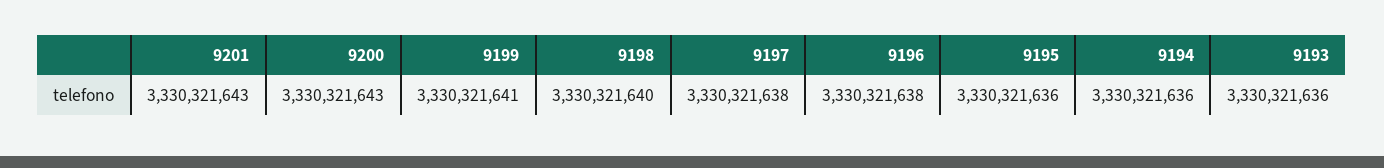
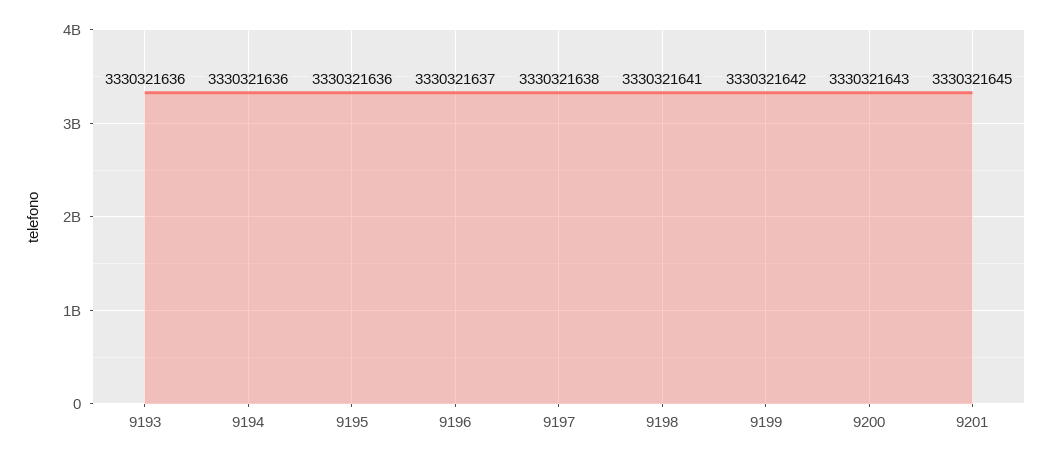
  {
-   "9201": 3330321643,
+   "9201": 3330321645,
    "9200": 3330321643,
-   "9199": 3330321641,
+   "9199": 3330321642,
-   "9198": 3330321640,
+   "9198": 3330321641,
    "9197": 3330321638,
-   "9196": 3330321638,
+   "9196": 3330321637,
    "9195": 3330321636,
    "9194": 3330321636,
    "9193": 3330321636
  }

